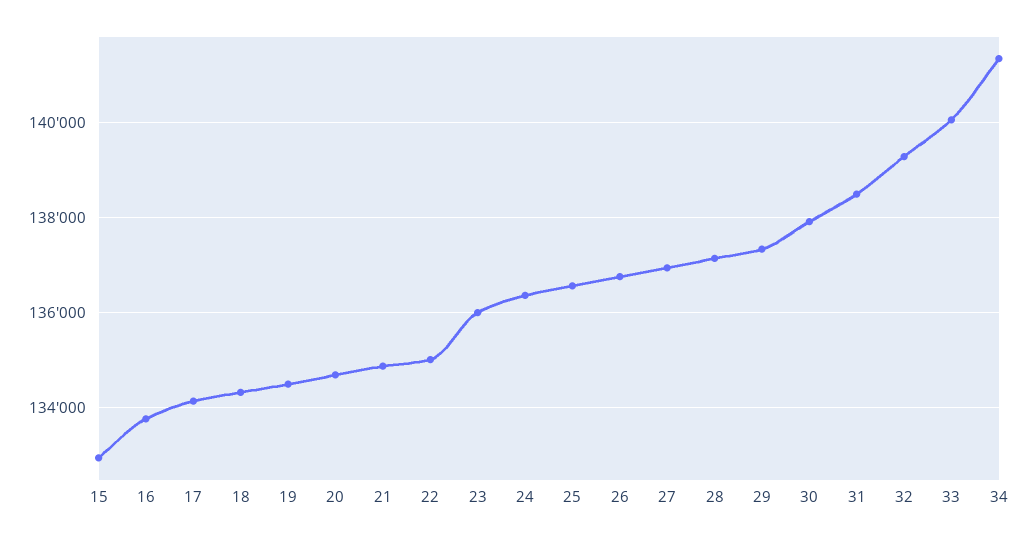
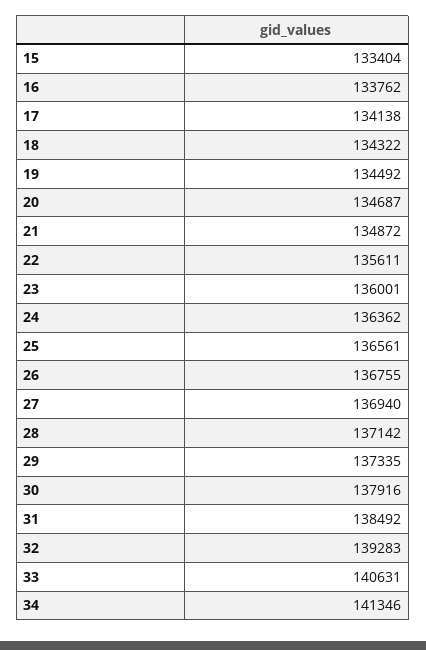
  {
-   "15": 133000,
+   "15": 133404,
    "16": 133762,
    "17": 134138,
    "18": 134322,
    "19": 134492,
    "20": 134687,
    "21": 134872,
-   "22": 135000,
+   "22": 135611,
    "23": 136001,
    "24": 136362,
    "25": 136561,
    "26": 136755,
    "27": 136940,
    "28": 137142,
    "29": 137335,
    "30": 137916,
    "31": 138492,
    "32": 139283,
-   "33": 140000,
+   "33": 140631,
    "34": 141346
  }

